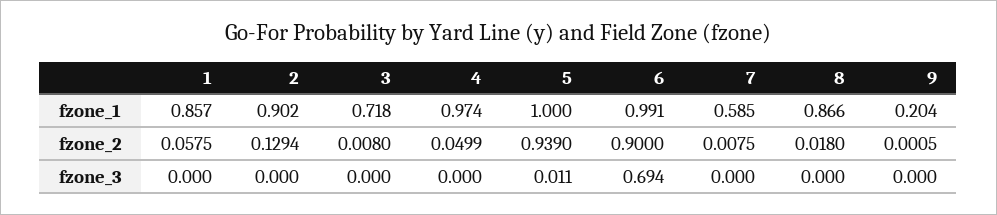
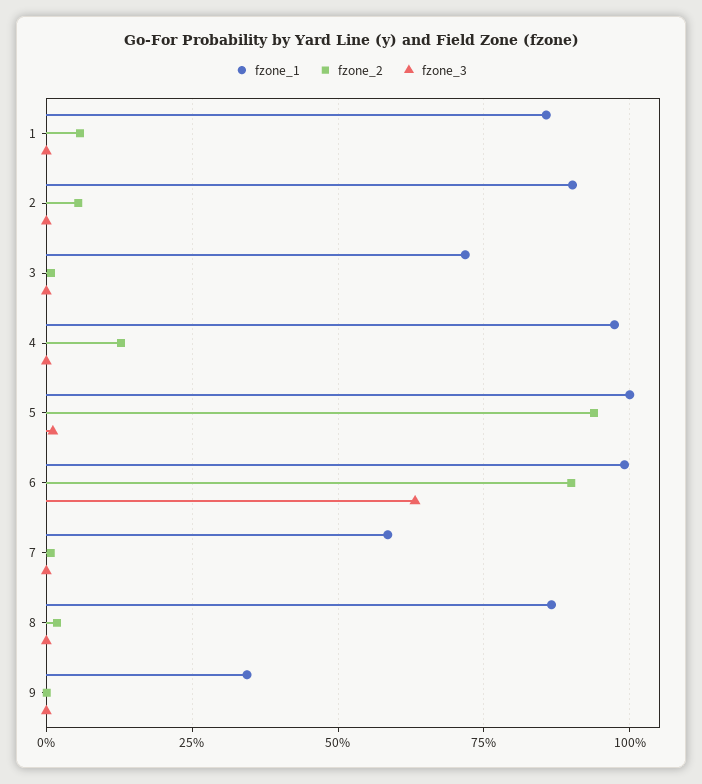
  {
    "fzone_1": {
      "1": 0.857,
      "2": 0.902,
      "3": 0.718,
      "4": 0.974,
      "5": 1,
      "6": 0.991,
      "7": 0.585,
      "8": 0.866,
-     "9": 0.204
+     "9": 0.35
    },
    "fzone_2": {
      "1": 0.0575,
-     "2": 0.1294,
+     "2": 0.05,
      "3": 0.008,
-     "4": 0.0499,
+     "4": 0.125,
      "5": 0.939,
      "6": 0.9,
      "7": 0.0075,
      "8": 0.018,
      "9": 0.0005
    },
    "fzone_3": {
      "1": 0,
      "2": 0,
      "3": 0,
      "4": 0,
      "5": 0.011,
-     "6": 0.694,
+     "6": 0.625,
      "7": 0,
      "8": 0,
      "9": 0
    }
  }

